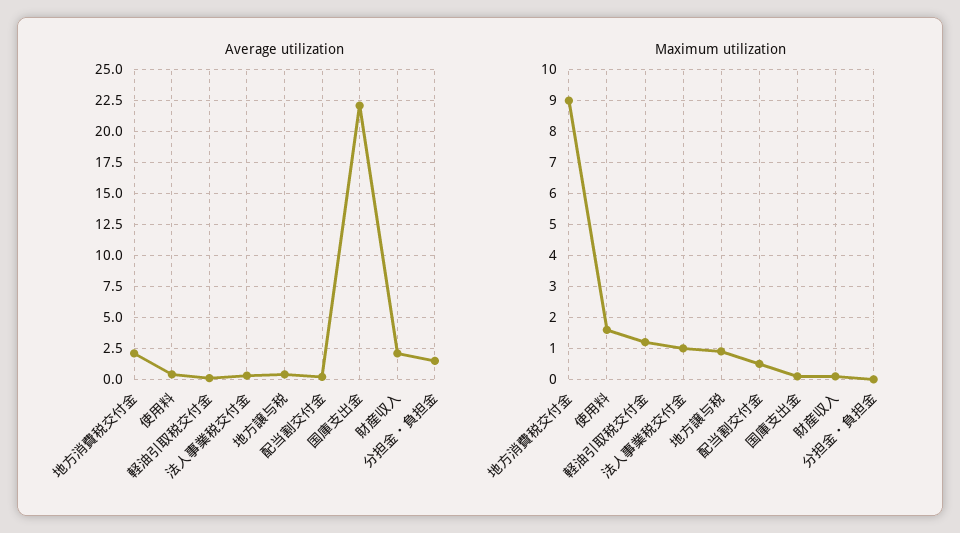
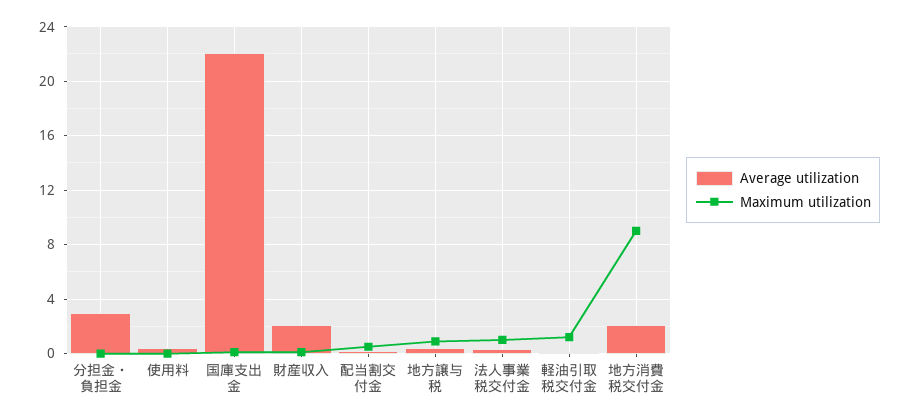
  {
    "Average utilization": {
      "地方消費税交付金": 2,
      "使用料": 0.5,
      "軽油引取税交付金": 0,
      "法人事業税交付金": 0.5,
      "地方譲与税": 0.5,
      "配当割交付金": 0,
      "国庫支出金": 22,
      "財産収入": 2,
-     "分担金・負担金": 1.5
+     "分担金・負担金": 3
    },
    "Maximum utilization": {
      "地方消費税交付金": 9,
-     "使用料": 1.5,
+     "使用料": 0,
      "軽油引取税交付金": 1,
      "法人事業税交付金": 1,
      "地方譲与税": 1,
      "配当割交付金": 0.5,
      "国庫支出金": 0,
      "財産収入": 0,
      "分担金・負担金": 0
    }
  }

